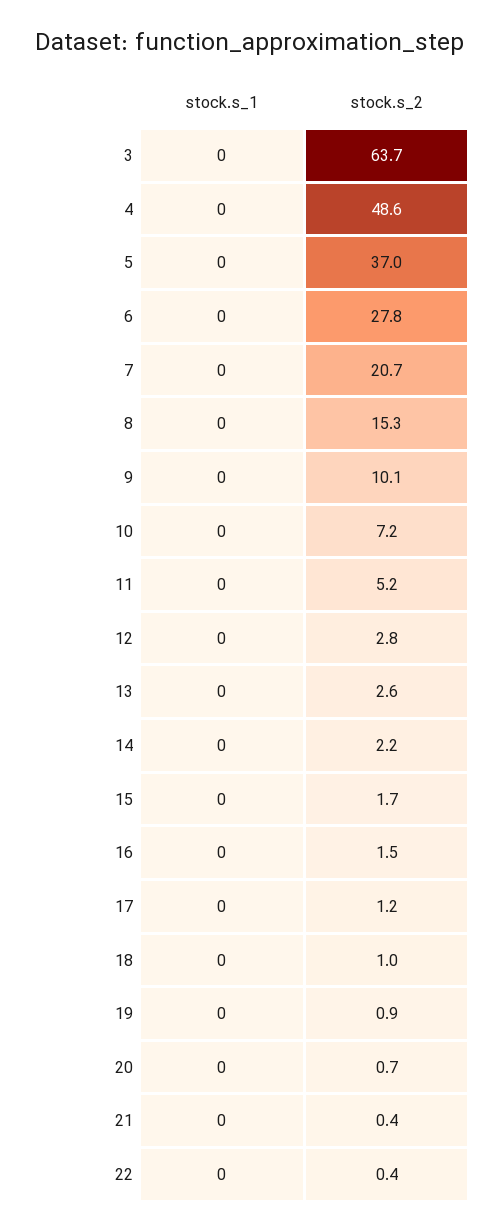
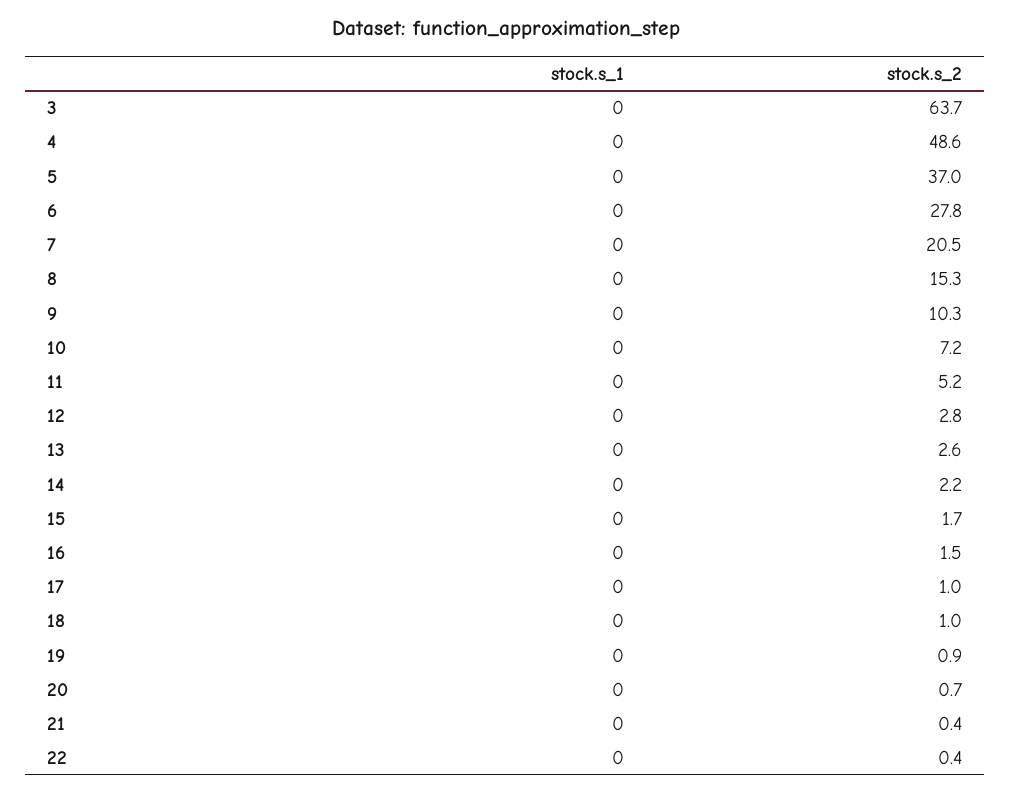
  {
    "stock.s_1": {
      "3": 0,
      "4": 0,
      "5": 0,
      "6": 0,
      "7": 0,
      "8": 0,
      "9": 0,
      "10": 0,
      "11": 0,
      "12": 0,
      "13": 0,
      "14": 0,
      "15": 0,
      "16": 0,
      "17": 0,
      "18": 0,
      "19": 0,
      "20": 0,
      "21": 0,
      "22": 0
    },
    "stock.s_2": {
      "3": 63.7,
      "4": 48.6,
      "5": 37,
      "6": 27.8,
-     "7": 20.7,
+     "7": 20.5,
      "8": 15.3,
-     "9": 10.1,
+     "9": 10.3,
      "10": 7.2,
      "11": 5.2,
      "12": 2.8,
      "13": 2.6,
      "14": 2.2,
      "15": 1.7,
      "16": 1.5,
-     "17": 1.2,
+     "17": 1,
      "18": 1,
      "19": 0.9,
      "20": 0.7,
      "21": 0.4,
      "22": 0.4
    }
  }

